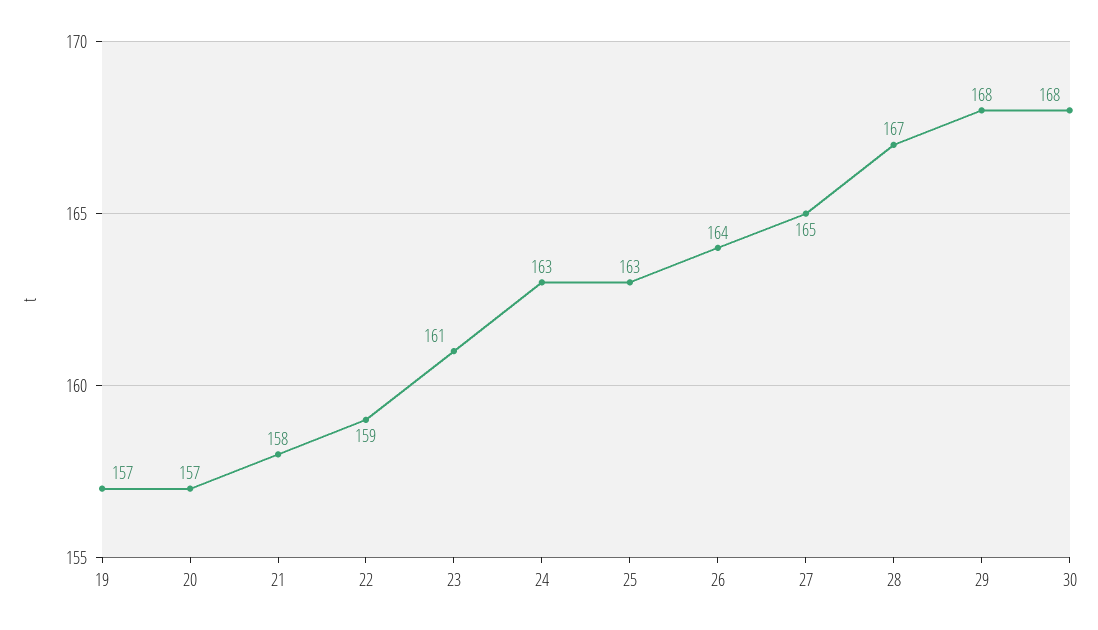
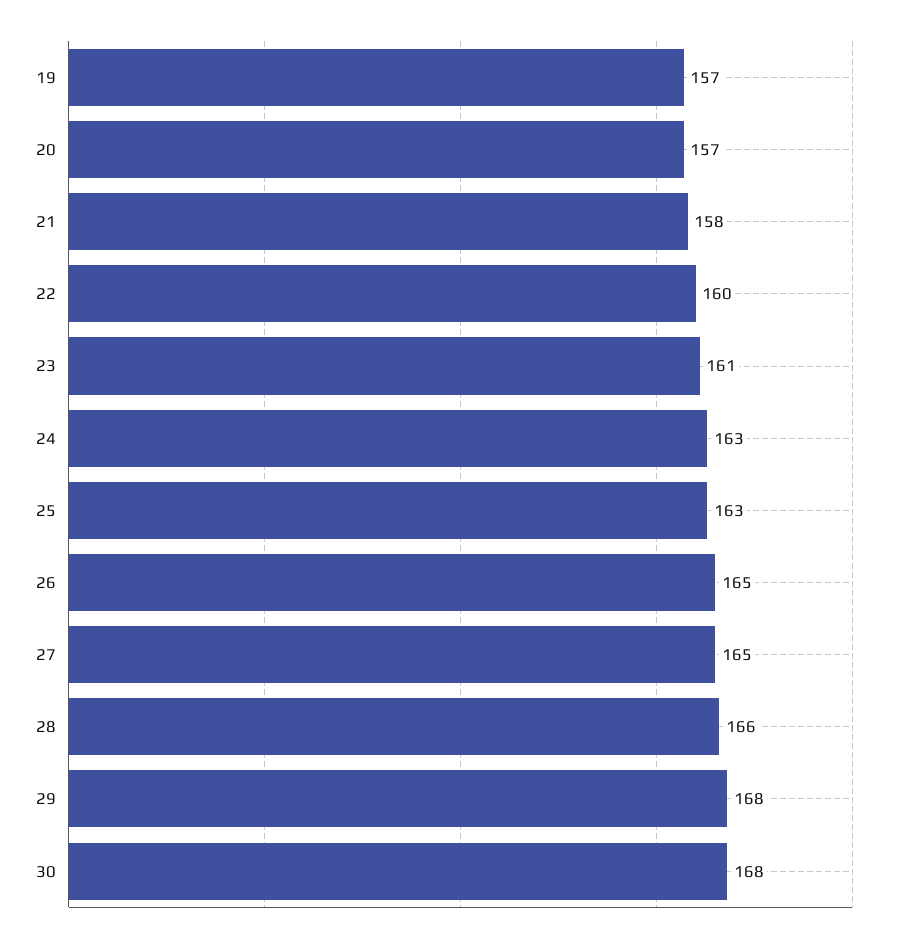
  {
    "19": 157,
    "20": 157,
    "21": 158,
-   "22": 159,
+   "22": 160,
    "23": 161,
    "24": 163,
    "25": 163,
-   "26": 164,
+   "26": 165,
    "27": 165,
-   "28": 167,
+   "28": 166,
    "29": 168,
    "30": 168
  }

